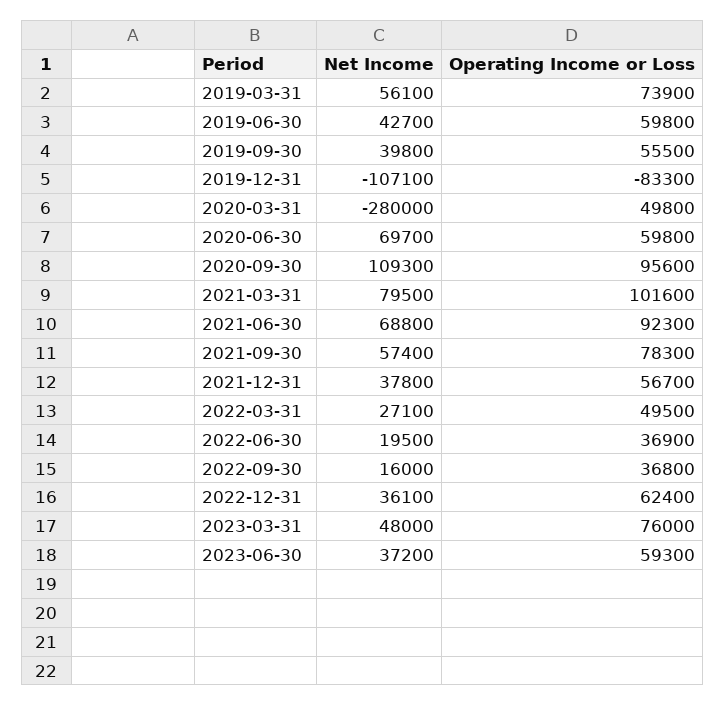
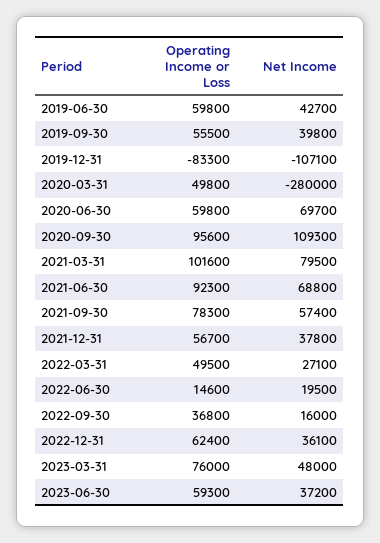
  {
    "Net Income": {
-     "2019-03-31": 56100,
      "2019-06-30": 42700,
      "2019-09-30": 39800,
      "2019-12-31": -107100,
      "2020-03-31": -280000,
      "2020-06-30": 69700,
      "2020-09-30": 109300,
      "2021-03-31": 79500,
      "2021-06-30": 68800,
      "2021-09-30": 57400,
      "2021-12-31": 37800,
      "2022-03-31": 27100,
      "2022-06-30": 19500,
      "2022-09-30": 16000,
      "2022-12-31": 36100,
      "2023-03-31": 48000,
      "2023-06-30": 37200
    },
    "Operating Income or Loss": {
-     "2019-03-31": 73900,
      "2019-06-30": 59800,
      "2019-09-30": 55500,
      "2019-12-31": -83300,
      "2020-03-31": 49800,
      "2020-06-30": 59800,
      "2020-09-30": 95600,
      "2021-03-31": 101600,
      "2021-06-30": 92300,
      "2021-09-30": 78300,
      "2021-12-31": 56700,
      "2022-03-31": 49500,
-     "2022-06-30": 36900,
+     "2022-06-30": 14600,
      "2022-09-30": 36800,
      "2022-12-31": 62400,
      "2023-03-31": 76000,
      "2023-06-30": 59300
    }
  }

